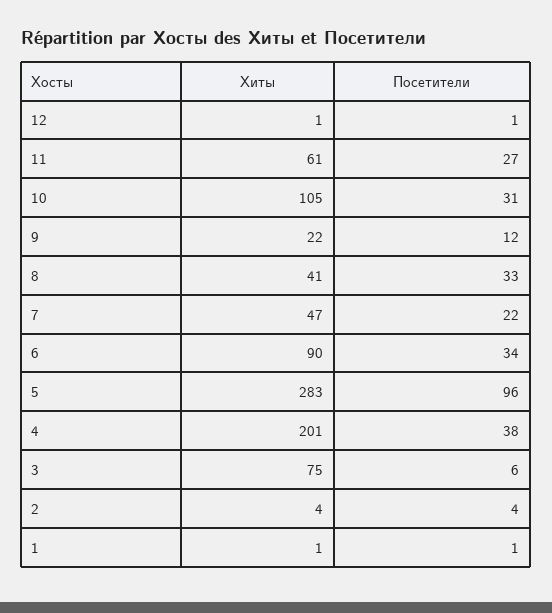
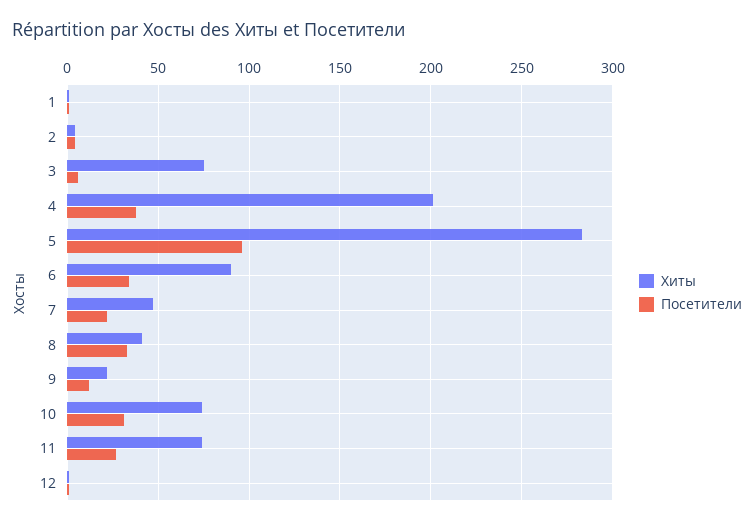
  {
    "Хиты": {
      "12": 1,
-     "11": 61,
+     "11": 75,
-     "10": 105,
+     "10": 75,
      "9": 22,
      "8": 41,
      "7": 47,
      "6": 90,
      "5": 283,
      "4": 201,
      "3": 75,
      "2": 4,
      "1": 1
    },
    "Посетители": {
      "12": 1,
      "11": 27,
      "10": 31,
      "9": 12,
      "8": 33,
      "7": 22,
      "6": 34,
      "5": 96,
      "4": 38,
      "3": 6,
      "2": 4,
      "1": 1
    }
  }

